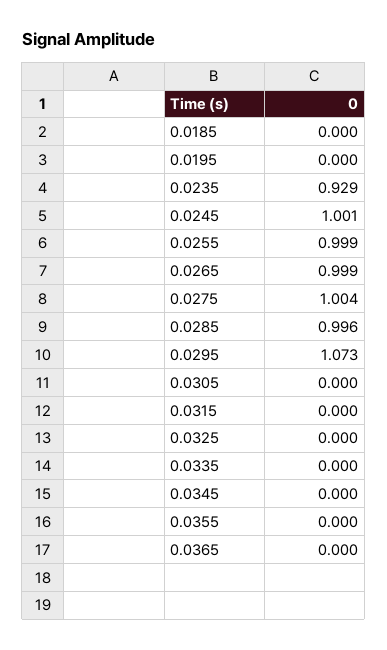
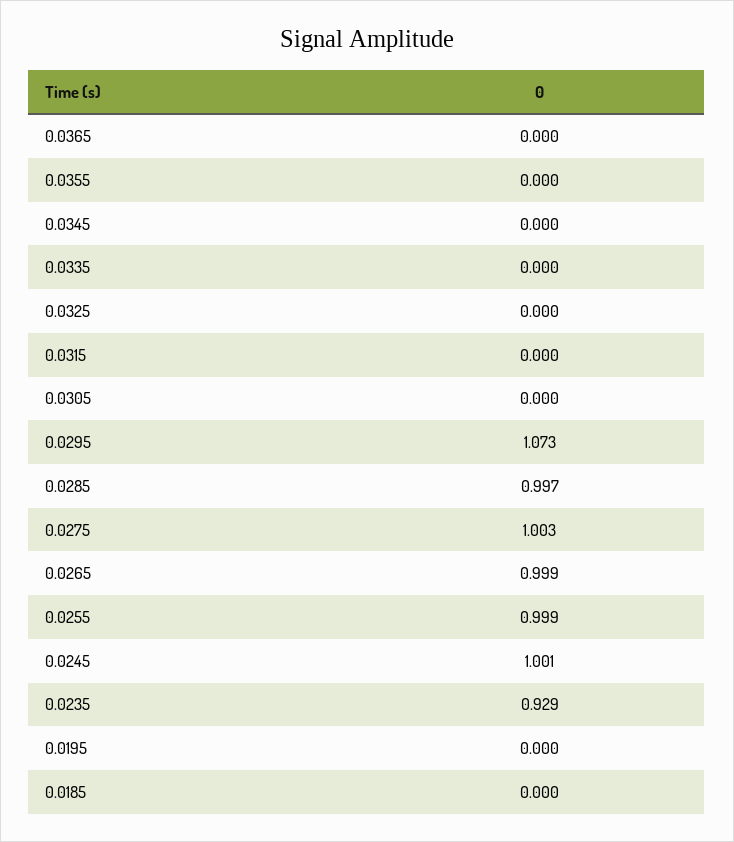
  {
    "0.0185": 0,
    "0.0195": 0,
    "0.0235": 0.929,
    "0.0245": 1.001,
    "0.0255": 0.999,
    "0.0265": 0.999,
-   "0.0275": 1.004,
+   "0.0275": 1.003,
-   "0.0285": 0.996,
+   "0.0285": 0.997,
    "0.0295": 1.073,
    "0.0305": 0,
    "0.0315": 0,
    "0.0325": 0,
    "0.0335": 0,
    "0.0345": 0,
    "0.0355": 0,
    "0.0365": 0
  }

